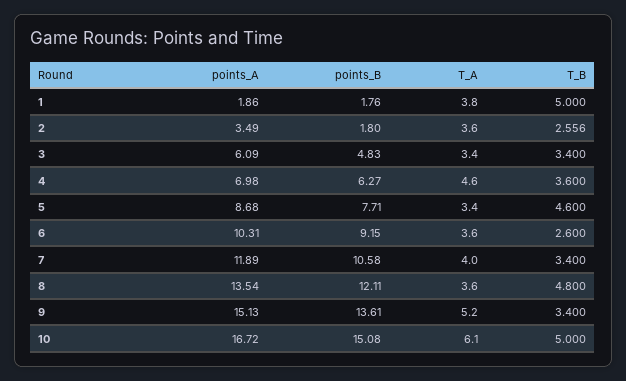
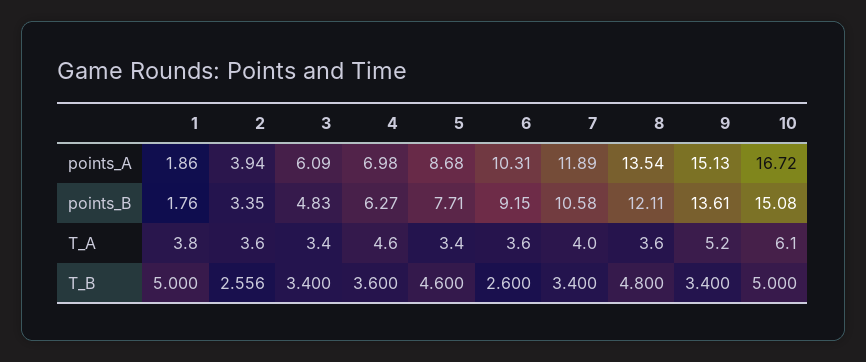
  {
    "points_A": {
      "1": 1.86,
-     "2": 3.49,
+     "2": 3.94,
      "3": 6.09,
      "4": 6.98,
      "5": 8.68,
      "6": 10.31,
      "7": 11.89,
      "8": 13.54,
      "9": 15.13,
      "10": 16.72
    },
    "points_B": {
      "1": 1.76,
-     "2": 1.8,
+     "2": 3.35,
      "3": 4.83,
      "4": 6.27,
      "5": 7.71,
      "6": 9.15,
      "7": 10.58,
      "8": 12.11,
      "9": 13.61,
      "10": 15.08
    },
    "T_A": {
      "1": 3.8,
      "2": 3.6,
      "3": 3.4,
      "4": 4.6,
      "5": 3.4,
      "6": 3.6,
      "7": 4,
      "8": 3.6,
      "9": 5.2,
      "10": 6.1
    },
    "T_B": {
      "1": 5,
      "2": 2.556,
      "3": 3.4,
      "4": 3.6,
      "5": 4.6,
      "6": 2.6,
      "7": 3.4,
      "8": 4.8,
      "9": 3.4,
      "10": 5
    }
  }

